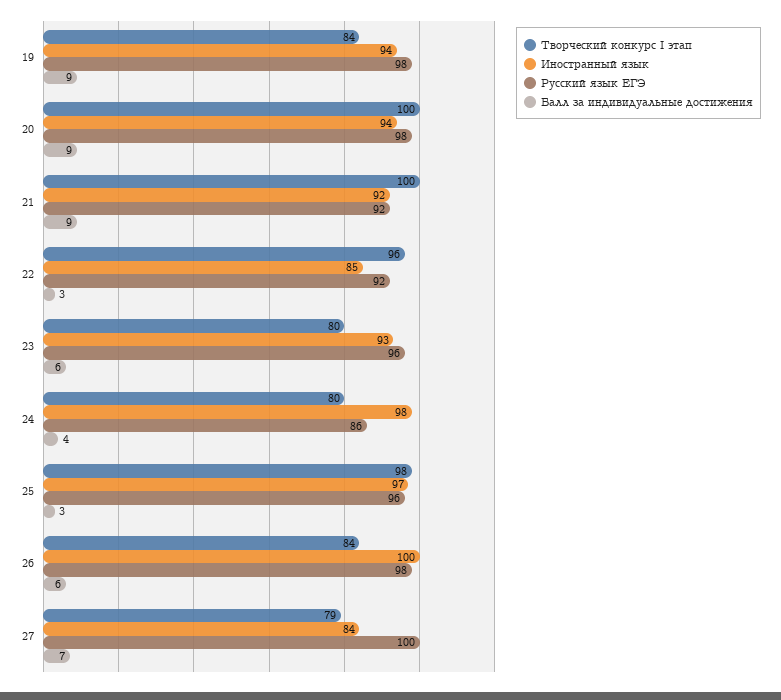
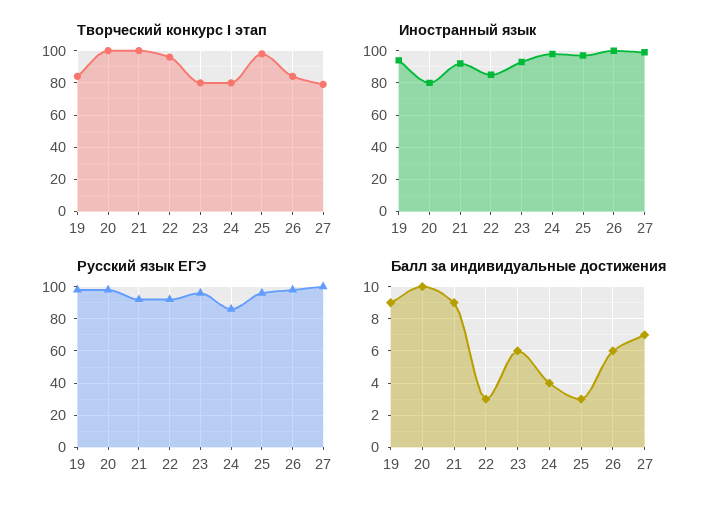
  {
    "Творческий конкурс I этап": {
      "19": 84,
      "20": 100,
      "21": 100,
      "22": 96,
      "23": 80,
      "24": 80,
      "25": 98,
      "26": 84,
      "27": 79
    },
    "Иностранный язык": {
      "19": 94,
-     "20": 94,
+     "20": 80,
      "21": 92,
      "22": 85,
      "23": 93,
      "24": 98,
      "25": 97,
      "26": 100,
-     "27": 84
+     "27": 100
    },
    "Русский язык ЕГЭ": {
      "19": 98,
      "20": 98,
      "21": 92,
      "22": 92,
      "23": 96,
      "24": 86,
      "25": 96,
      "26": 98,
      "27": 100
    },
    "Балл за индивидуальные достижения": {
      "19": 9,
-     "20": 9,
+     "20": 10,
      "21": 9,
      "22": 3,
      "23": 6,
      "24": 4,
      "25": 3,
      "26": 6,
      "27": 7
    }
  }

